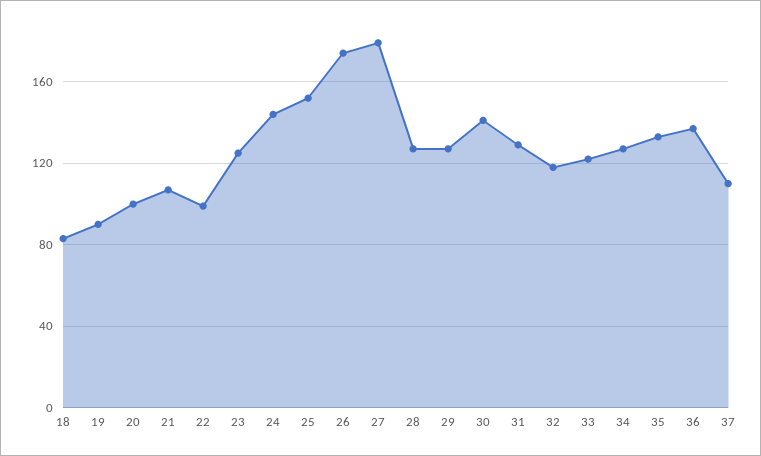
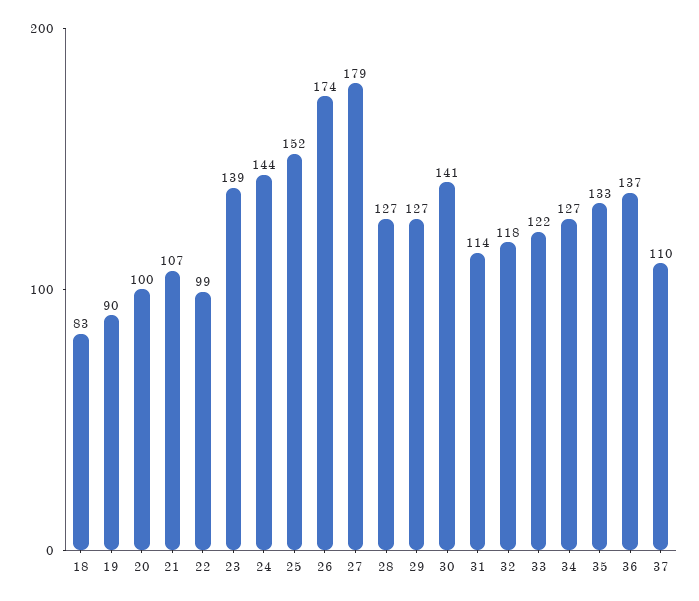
  {
    "18": 83,
    "19": 90,
    "20": 100,
    "21": 107,
    "22": 99,
-   "23": 125,
+   "23": 139,
    "24": 144,
    "25": 152,
    "26": 174,
    "27": 179,
    "28": 127,
    "29": 127,
    "30": 141,
-   "31": 130,
+   "31": 114,
    "32": 118,
    "33": 122,
    "34": 127,
    "35": 133,
    "36": 137,
    "37": 110
  }

